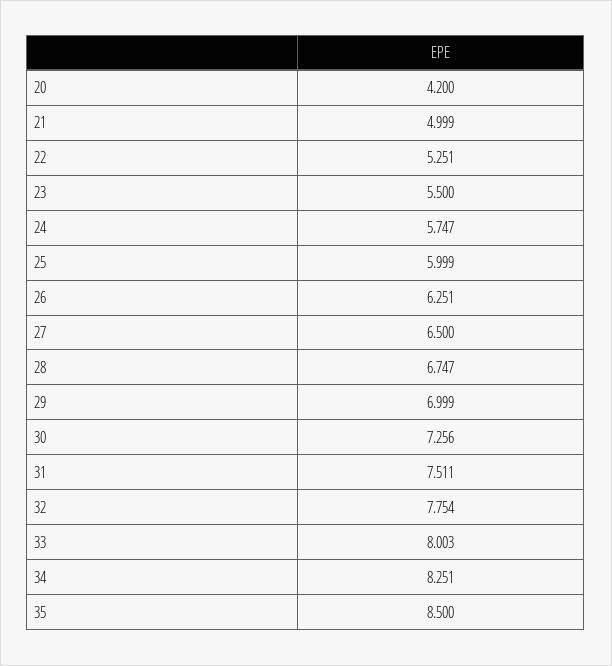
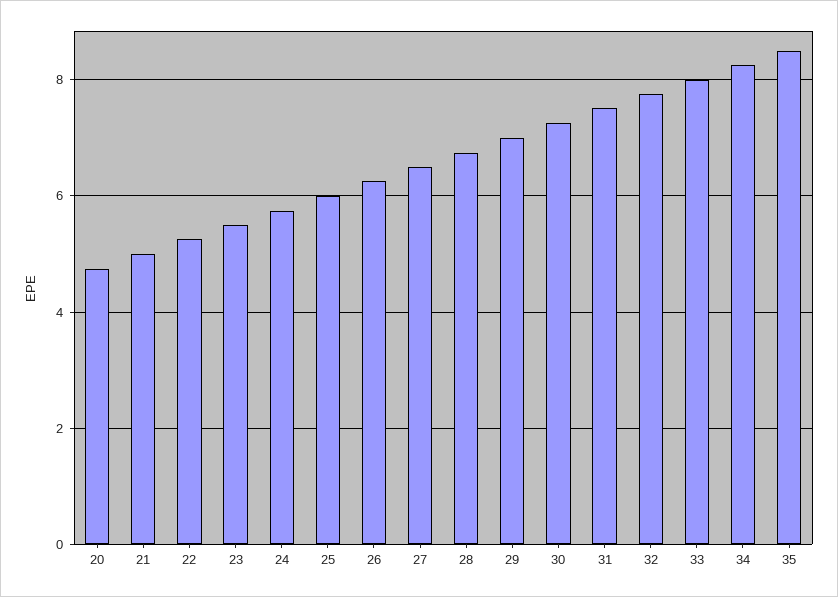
  {
-   "20": 4.2,
+   "20": 4.8,
    "21": 4.999,
    "22": 5.251,
    "23": 5.5,
    "24": 5.747,
    "25": 5.999,
    "26": 6.251,
    "27": 6.5,
    "28": 6.747,
    "29": 6.999,
    "30": 7.256,
    "31": 7.511,
    "32": 7.754,
    "33": 8.003,
    "34": 8.251,
    "35": 8.5
  }

